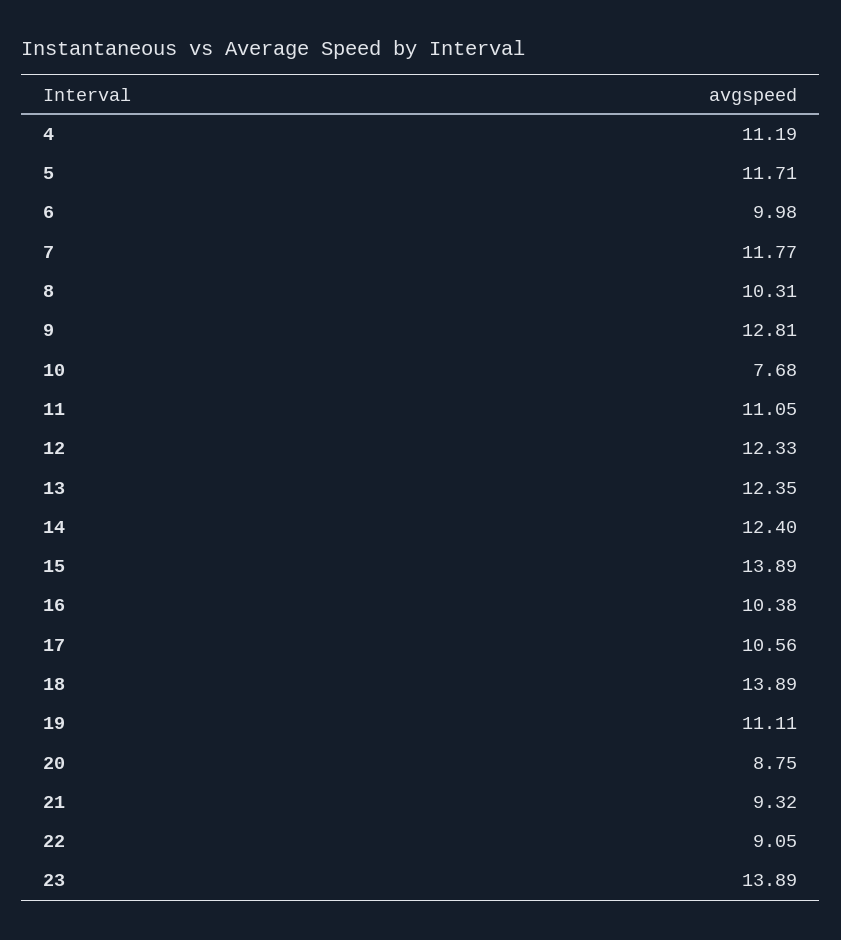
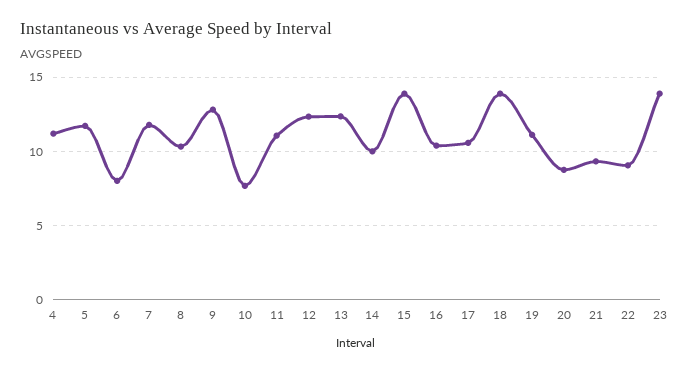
  {
    "4": 11.19,
    "5": 11.71,
-   "6": 9.98,
+   "6": 8,
    "7": 11.77,
    "8": 10.31,
    "9": 12.81,
    "10": 7.68,
    "11": 11.05,
    "12": 12.33,
    "13": 12.35,
-   "14": 12.4,
+   "14": 10,
    "15": 13.89,
    "16": 10.38,
    "17": 10.56,
    "18": 13.89,
    "19": 11.11,
    "20": 8.75,
    "21": 9.32,
    "22": 9.05,
    "23": 13.89
  }

